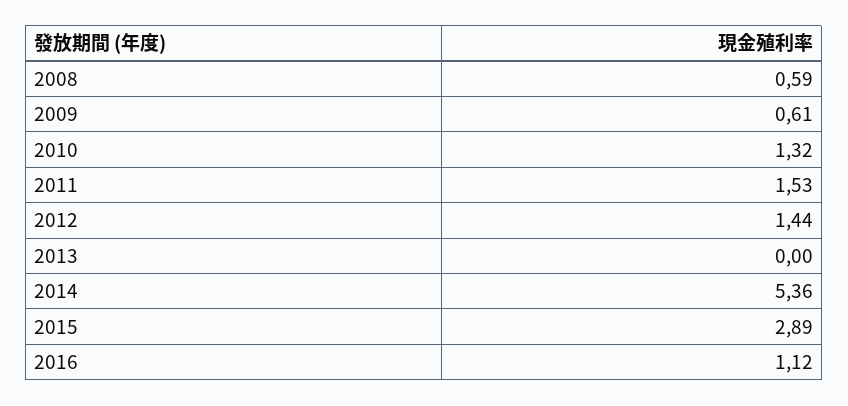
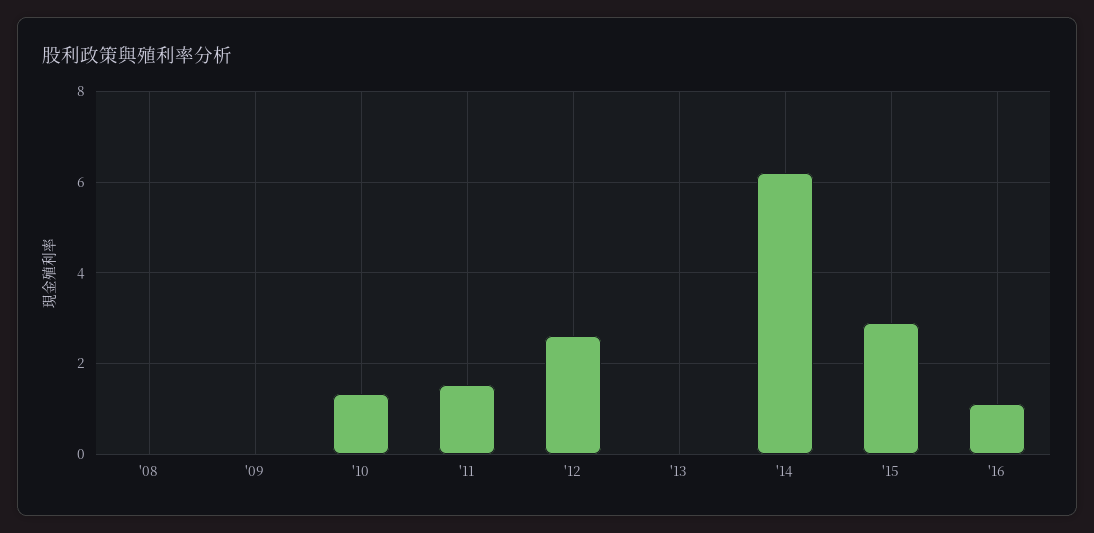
  {
-   "2008": 0.59,
+   "2008": 0,
-   "2009": 0.61,
+   "2009": 0,
    "2010": 1.32,
    "2011": 1.53,
-   "2012": 1.44,
+   "2012": 2.6,
    "2013": 0,
-   "2014": 5.36,
+   "2014": 6.2,
    "2015": 2.89,
    "2016": 1.12
  }

